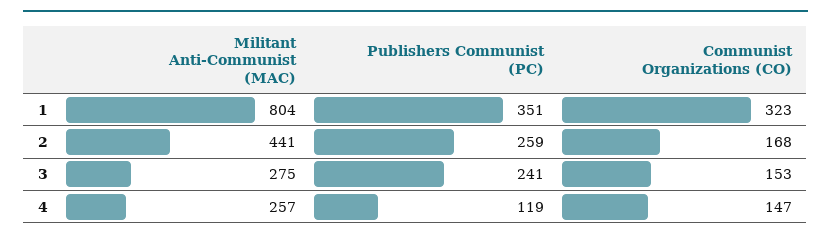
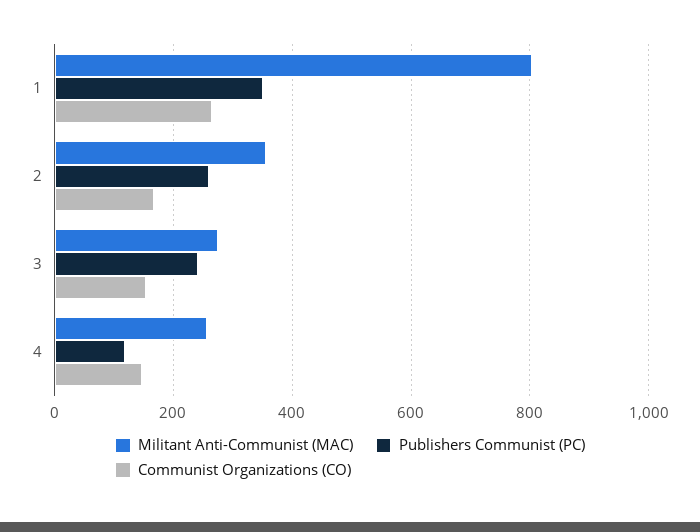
  {
    "Militant Anti-Communist (MAC)": {
      "1": 804,
-     "2": 441,
+     "2": 360,
      "3": 275,
      "4": 257
    },
    "Publishers Communist (PC)": {
      "1": 351,
      "2": 259,
      "3": 241,
      "4": 119
    },
    "Communist Organizations (CO)": {
-     "1": 323,
+     "1": 260,
      "2": 168,
      "3": 153,
      "4": 147
    }
  }

